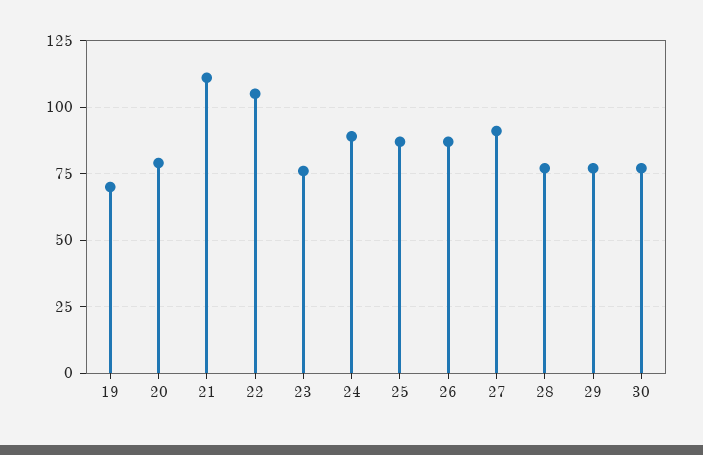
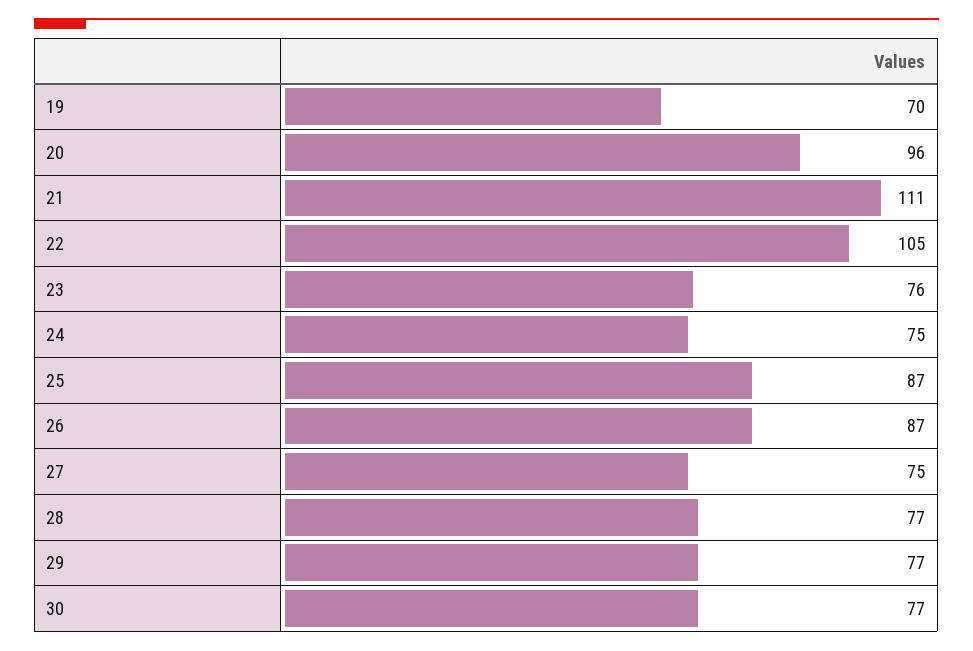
  {
    "19": 70,
-   "20": 80,
+   "20": 96,
    "21": 111,
    "22": 105,
    "23": 76,
-   "24": 90,
+   "24": 75,
    "25": 87,
    "26": 87,
-   "27": 90,
+   "27": 75,
    "28": 77,
    "29": 77,
    "30": 77
  }

